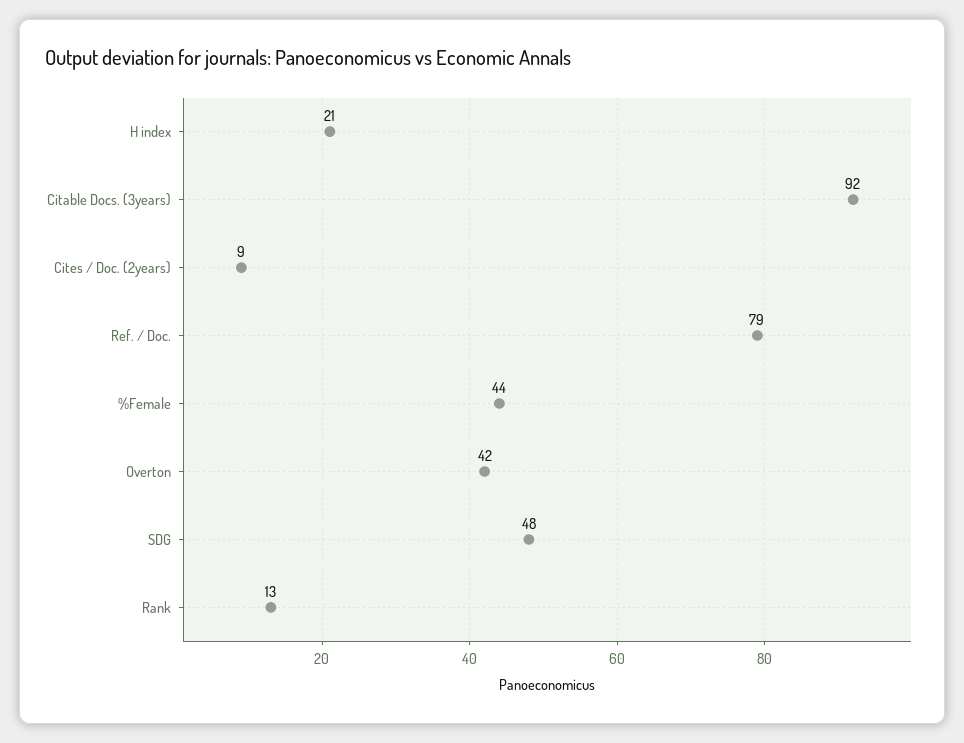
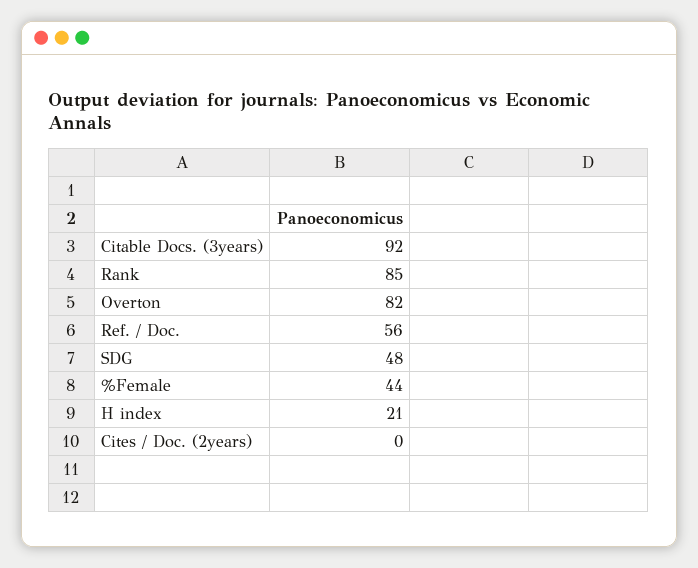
  {
    "H index": 21,
    "Citable Docs. (3years)": 92,
-   "Cites / Doc. (2years)": 9,
+   "Cites / Doc. (2years)": 0,
-   "Ref. / Doc.": 79,
+   "Ref. / Doc.": 56,
    "%Female": 44,
-   "Overton": 42,
+   "Overton": 82,
    "SDG": 48,
-   "Rank": 13
+   "Rank": 85
  }

